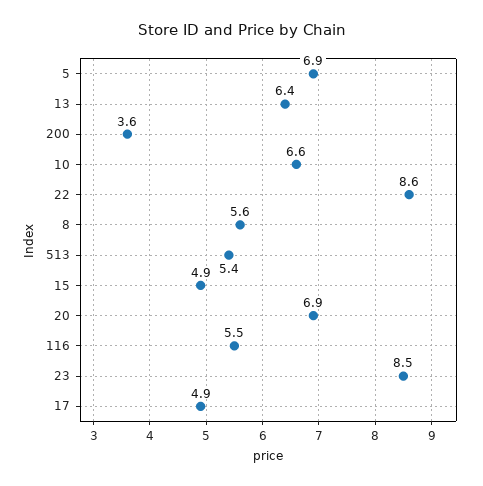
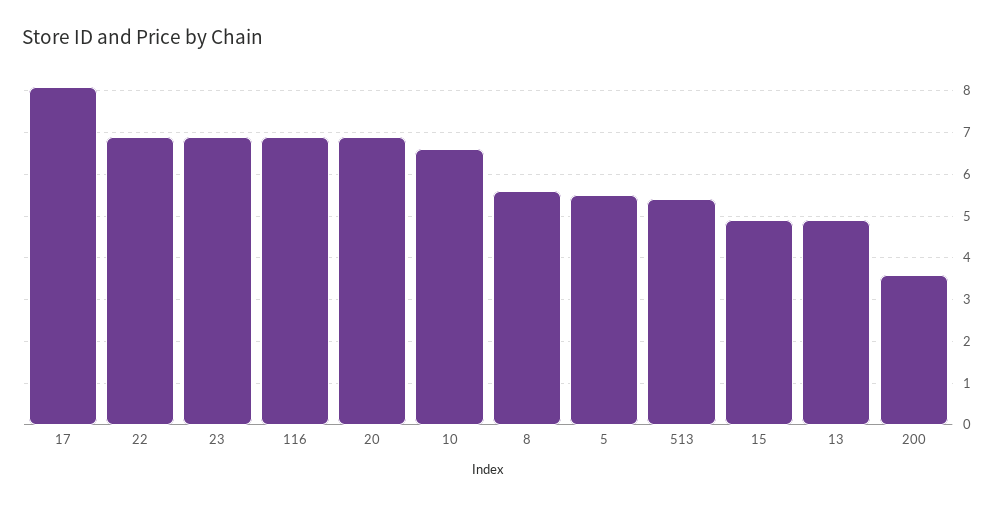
  {
-   "5": 6.9,
+   "5": 5.5,
-   "13": 6.4,
+   "13": 5,
    "200": 3.6,
    "10": 6.6,
-   "22": 8.6,
+   "22": 7,
    "8": 5.6,
    "513": 5.4,
    "15": 4.9,
    "20": 6.9,
-   "116": 5.5,
+   "116": 7,
-   "23": 8.5,
+   "23": 7,
-   "17": 4.9
+   "17": 8
  }

